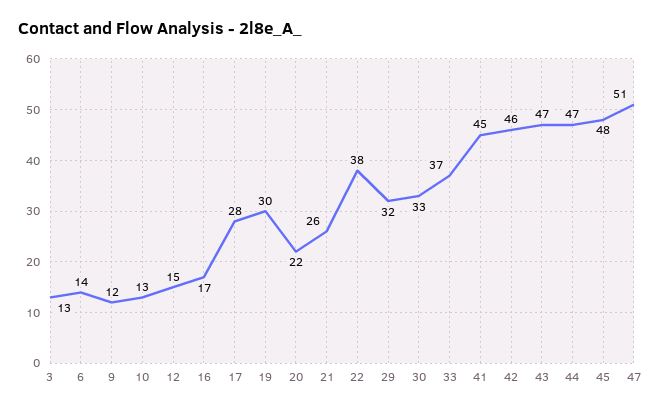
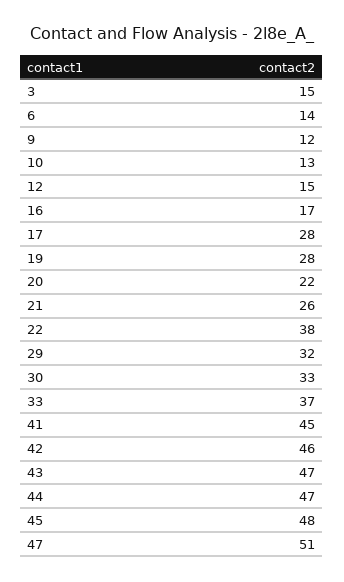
  {
-   "3": 13,
+   "3": 15,
    "6": 14,
    "9": 12,
    "10": 13,
    "12": 15,
    "16": 17,
    "17": 28,
-   "19": 30,
+   "19": 28,
    "20": 22,
    "21": 26,
    "22": 38,
    "29": 32,
    "30": 33,
    "33": 37,
    "41": 45,
    "42": 46,
    "43": 47,
    "44": 47,
    "45": 48,
    "47": 51
  }

